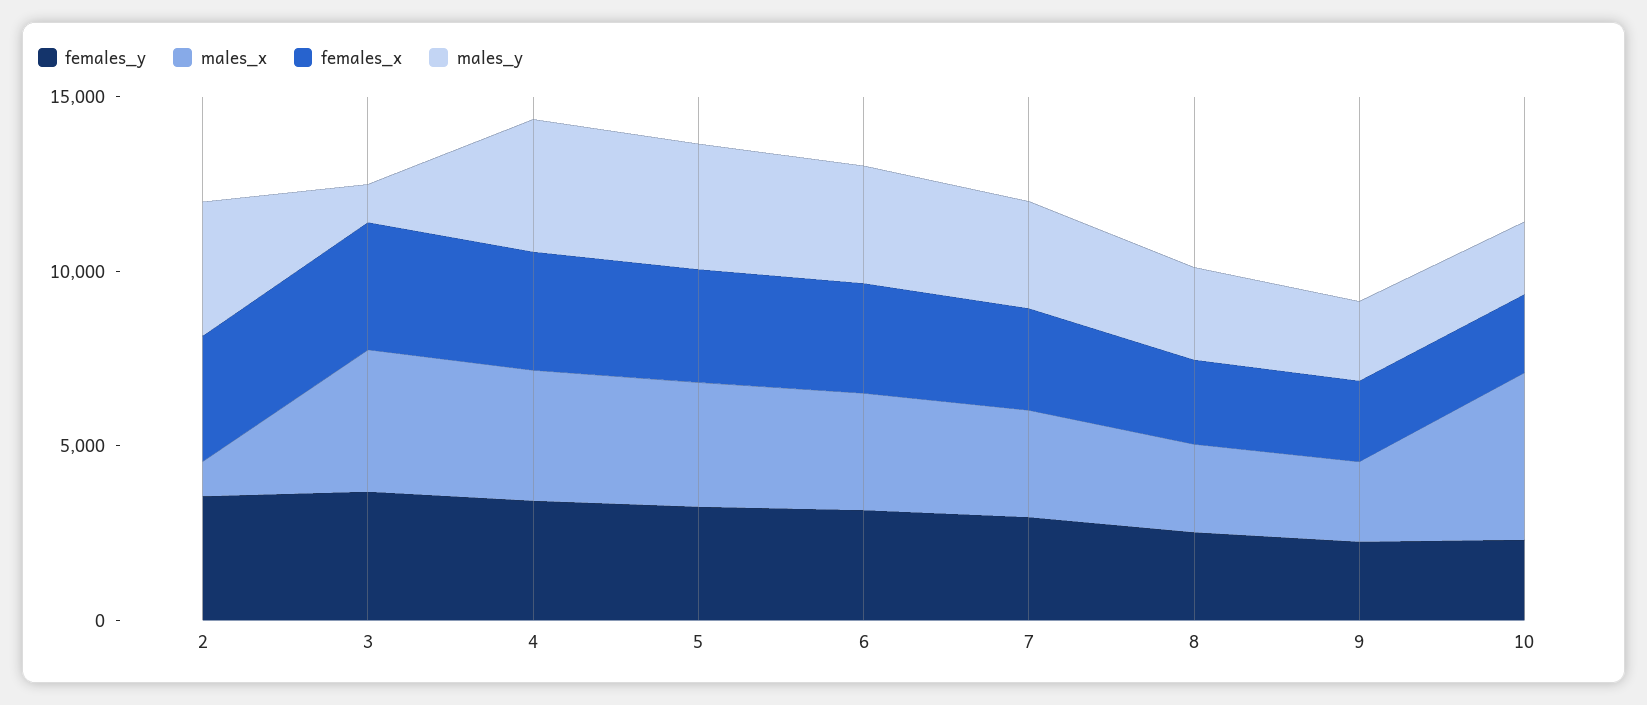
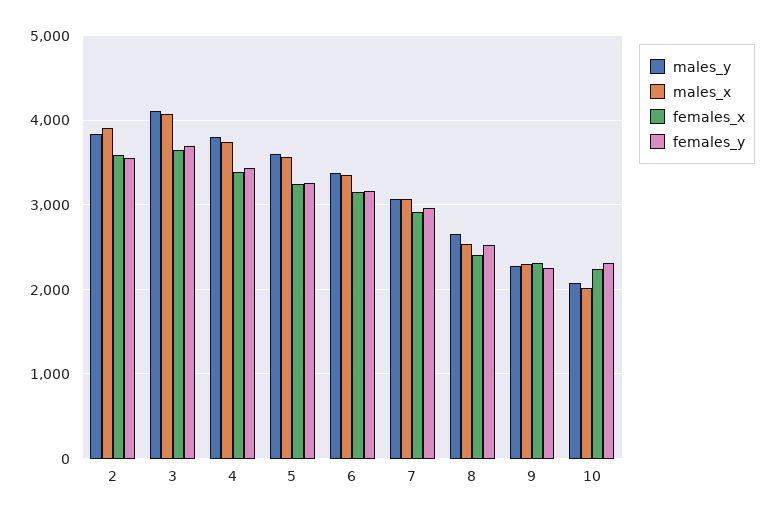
  {
    "females_y": {
      "2": 3600,
      "3": 3700,
      "4": 3400,
      "5": 3300,
      "6": 3200,
      "7": 3000,
      "8": 2500,
      "9": 2200,
      "10": 2300
    },
    "males_x": {
-     "2": 1000,
+     "2": 3900,
      "3": 4100,
      "4": 3700,
      "5": 3600,
      "6": 3300,
      "7": 3100,
      "8": 2500,
      "9": 2300,
-     "10": 5000
+     "10": 2000
    },
    "females_x": {
      "2": 3600,
      "3": 3600,
      "4": 3400,
      "5": 3200,
      "6": 3100,
      "7": 2900,
      "8": 2400,
      "9": 2300,
      "10": 2200
    },
    "males_y": {
      "2": 3800,
-     "3": 1000,
+     "3": 4100,
      "4": 3800,
      "5": 3600,
      "6": 3400,
      "7": 3100,
      "8": 2600,
      "9": 2300,
      "10": 2100
    }
  }

